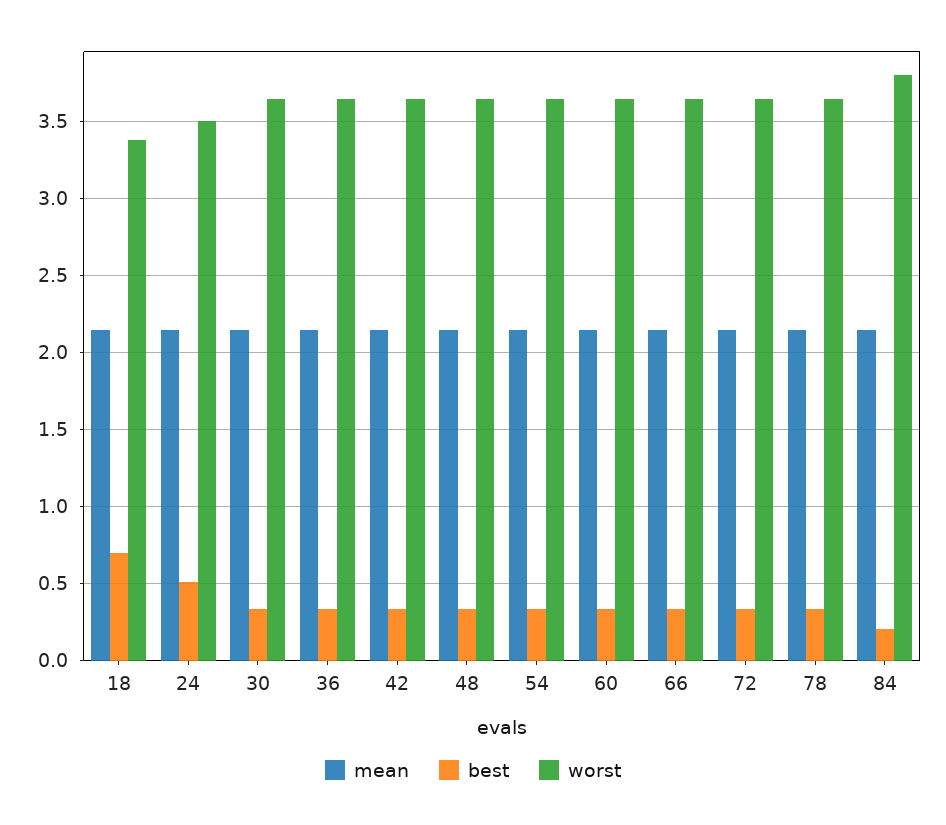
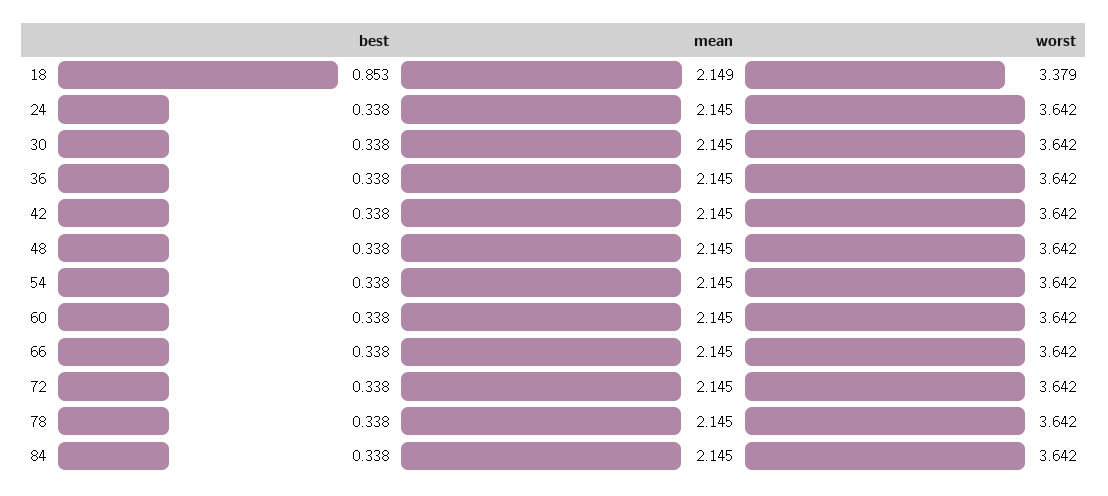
  {
    "mean": {
      "18": 2.149,
      "24": 2.145,
      "30": 2.145,
      "36": 2.145,
      "42": 2.145,
      "48": 2.145,
      "54": 2.145,
      "60": 2.145,
      "66": 2.145,
      "72": 2.145,
      "78": 2.145,
      "84": 2.145
    },
    "best": {
-     "18": 0.7,
+     "18": 0.853,
-     "24": 0.5,
+     "24": 0.338,
      "30": 0.338,
      "36": 0.338,
      "42": 0.338,
      "48": 0.338,
      "54": 0.338,
      "60": 0.338,
      "66": 0.338,
      "72": 0.338,
      "78": 0.338,
-     "84": 0.2
+     "84": 0.338
    },
    "worst": {
      "18": 3.379,
-     "24": 3.5,
+     "24": 3.642,
      "30": 3.642,
      "36": 3.642,
      "42": 3.642,
      "48": 3.642,
      "54": 3.642,
      "60": 3.642,
      "66": 3.642,
      "72": 3.642,
      "78": 3.642,
-     "84": 3.8
+     "84": 3.642
    }
  }

